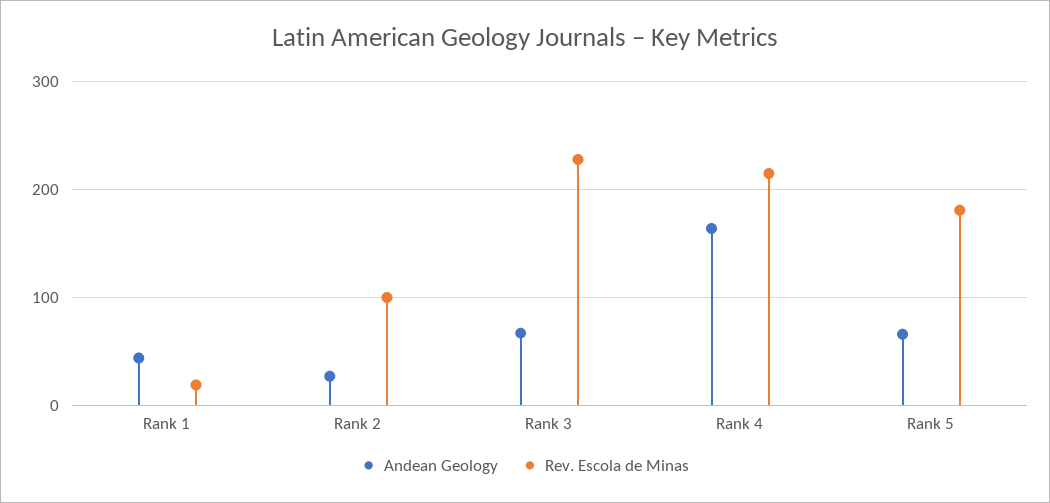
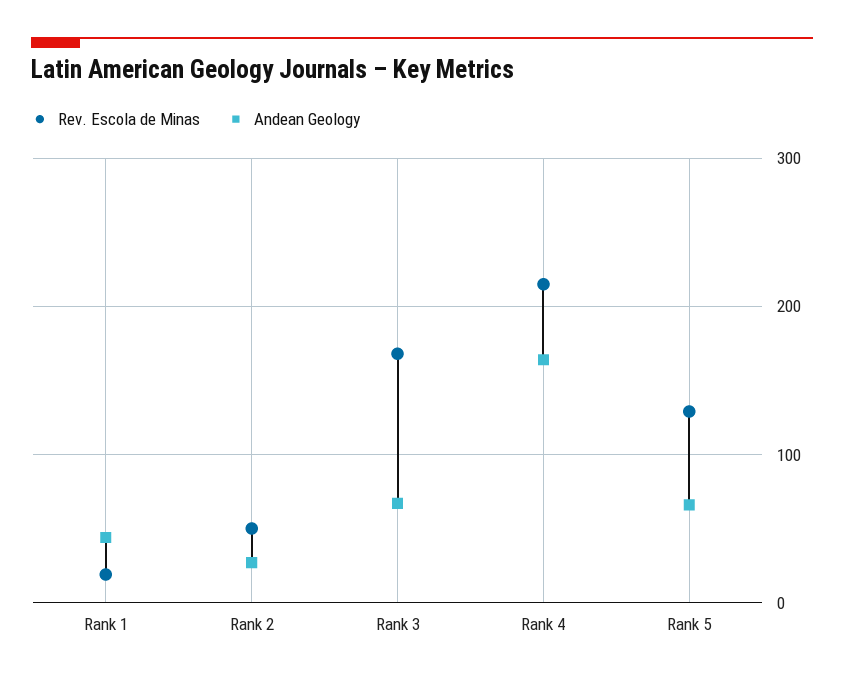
  {
    "Andean Geology": {
      "Rank 1": 40,
      "Rank 2": 30,
      "Rank 3": 70,
      "Rank 4": 160,
      "Rank 5": 70
    },
    "Rev. Escola de Minas": {
      "Rank 1": 20,
-     "Rank 2": 100,
+     "Rank 2": 50,
-     "Rank 3": 230,
+     "Rank 3": 170,
      "Rank 4": 220,
-     "Rank 5": 180
+     "Rank 5": 130
    }
  }

